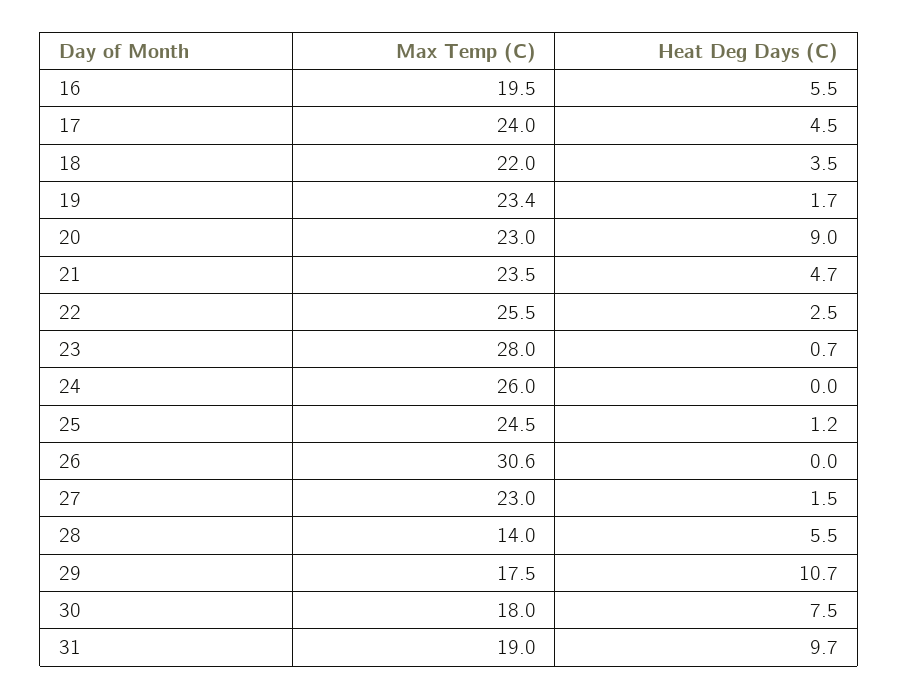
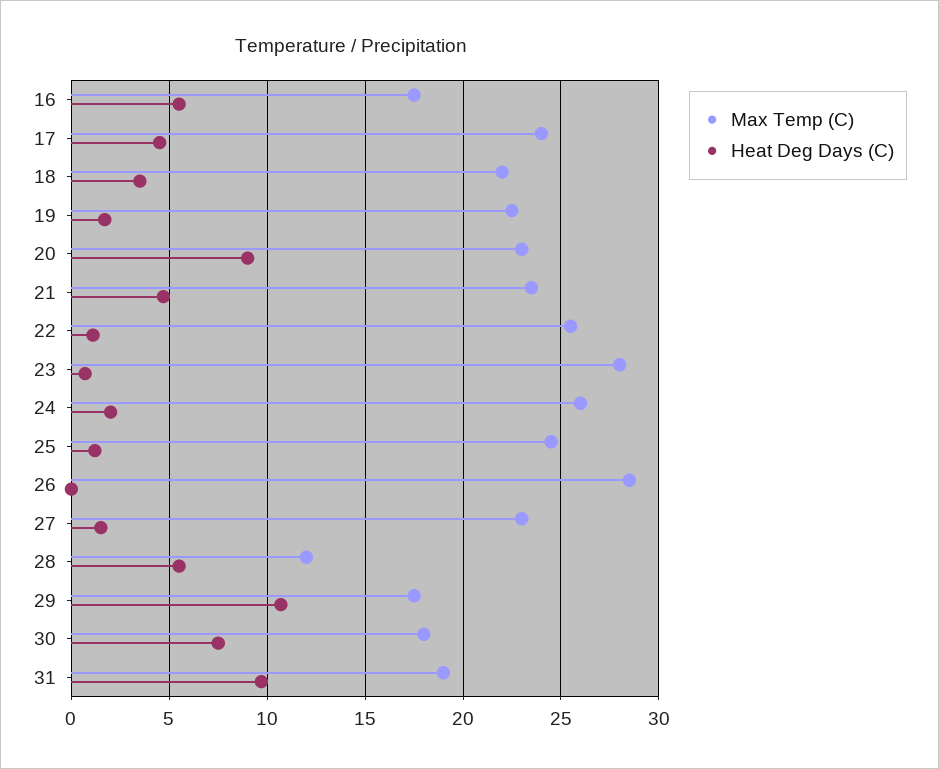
  {
    "Max Temp (C)": {
-     "16": 19.5,
+     "16": 17.5,
      "17": 24,
      "18": 22,
-     "19": 23.4,
+     "19": 22.5,
      "20": 23,
      "21": 23.5,
      "22": 25.5,
      "23": 28,
      "24": 26,
      "25": 24.5,
-     "26": 30.6,
+     "26": 28.5,
      "27": 23,
-     "28": 14,
+     "28": 12,
      "29": 17.5,
      "30": 18,
      "31": 19
    },
    "Heat Deg Days (C)": {
      "16": 5.5,
      "17": 4.5,
      "18": 3.5,
      "19": 1.7,
      "20": 9,
      "21": 4.7,
-     "22": 2.5,
+     "22": 1,
      "23": 0.7,
-     "24": 0,
+     "24": 2,
      "25": 1.2,
      "26": 0,
      "27": 1.5,
      "28": 5.5,
      "29": 10.7,
      "30": 7.5,
      "31": 9.7
    }
  }

